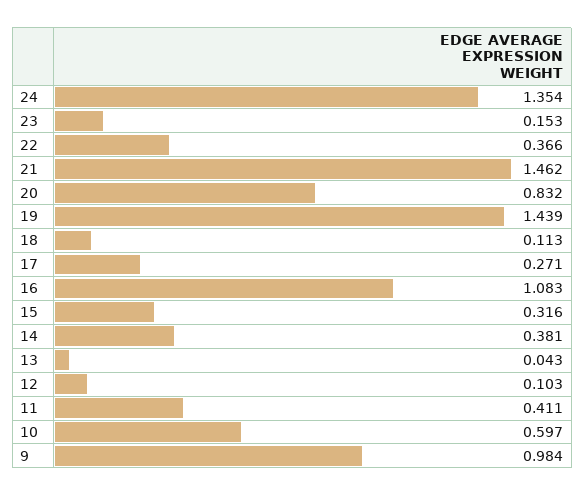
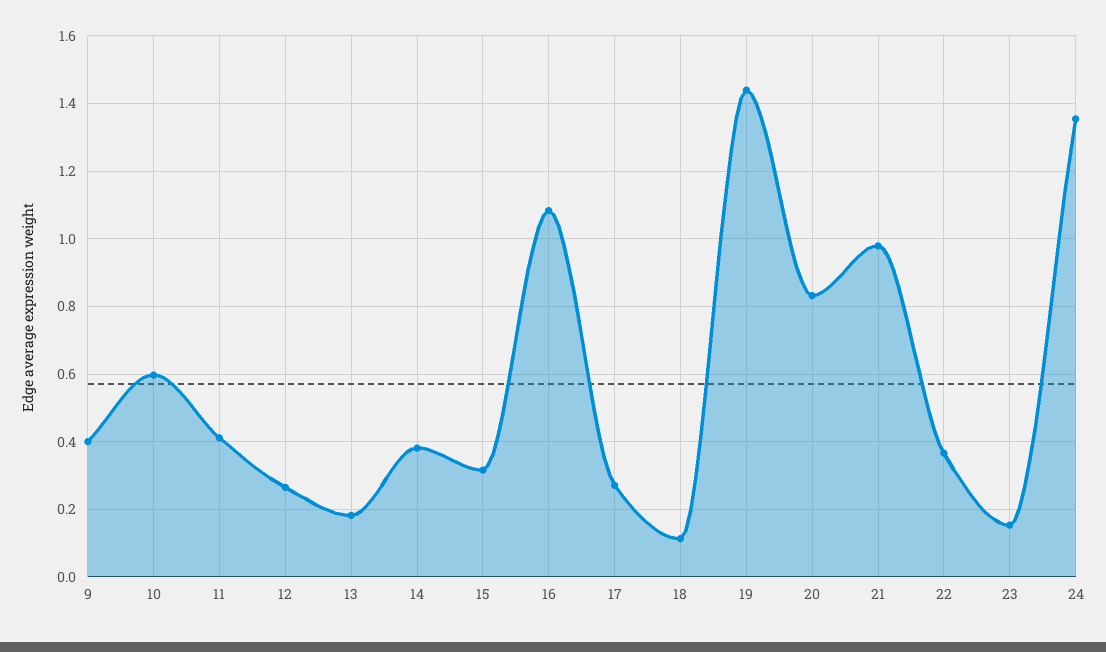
  {
    "24": 1.354,
    "23": 0.153,
    "22": 0.366,
-   "21": 1.462,
+   "21": 0.98,
    "20": 0.832,
    "19": 1.439,
    "18": 0.113,
    "17": 0.271,
    "16": 1.083,
    "15": 0.316,
    "14": 0.381,
-   "13": 0.043,
+   "13": 0.18,
-   "12": 0.103,
+   "12": 0.26,
    "11": 0.411,
    "10": 0.597,
-   "9": 0.984
+   "9": 0.4
  }

